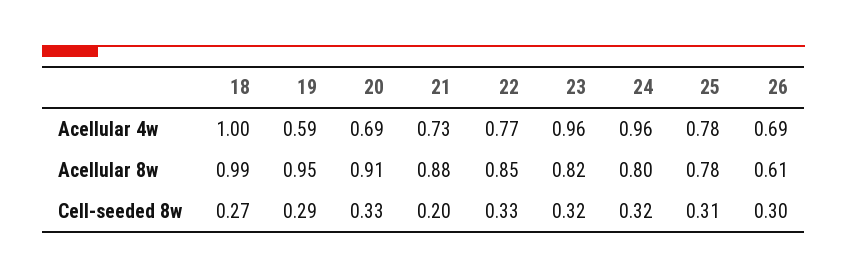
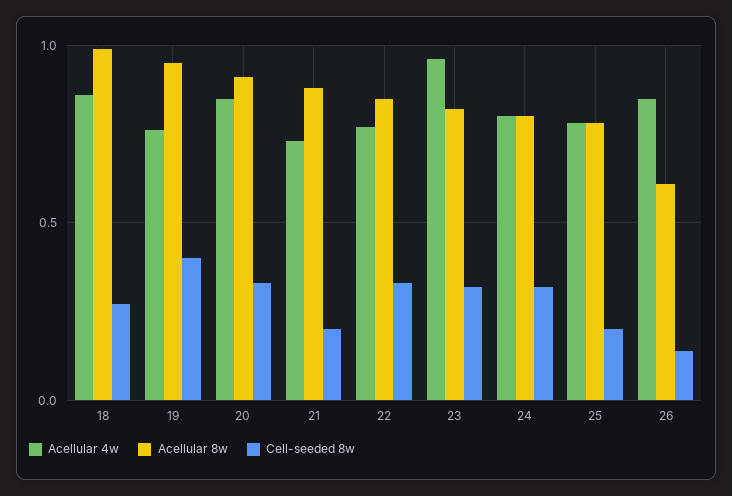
  {
    "Acellular 4w": {
-     "18": 1,
+     "18": 0.85,
-     "19": 0.59,
+     "19": 0.75,
-     "20": 0.69,
+     "20": 0.85,
      "21": 0.73,
      "22": 0.77,
      "23": 0.96,
-     "24": 0.96,
+     "24": 0.8,
      "25": 0.78,
-     "26": 0.69
+     "26": 0.85
    },
    "Acellular 8w": {
      "18": 0.99,
      "19": 0.95,
      "20": 0.91,
      "21": 0.88,
      "22": 0.85,
      "23": 0.82,
      "24": 0.8,
      "25": 0.78,
      "26": 0.61
    },
    "Cell-seeded 8w": {
      "18": 0.27,
-     "19": 0.29,
+     "19": 0.4,
      "20": 0.33,
      "21": 0.2,
      "22": 0.33,
      "23": 0.32,
      "24": 0.32,
-     "25": 0.31,
+     "25": 0.2,
-     "26": 0.3
+     "26": 0.15
    }
  }

